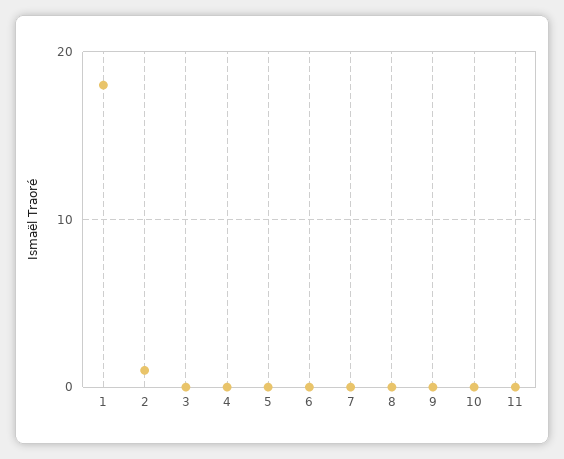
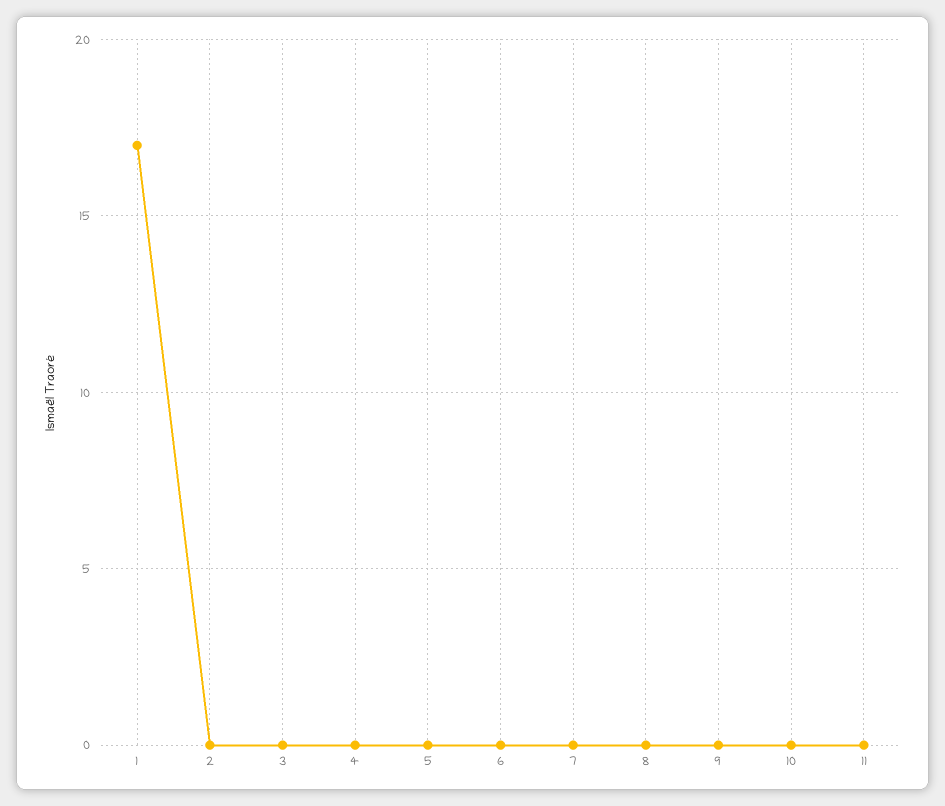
  {
-   "1": 18,
+   "1": 17,
-   "2": 1,
+   "2": 0,
    "3": 0,
    "4": 0,
    "5": 0,
    "6": 0,
    "7": 0,
    "8": 0,
    "9": 0,
    "10": 0,
    "11": 0
  }

